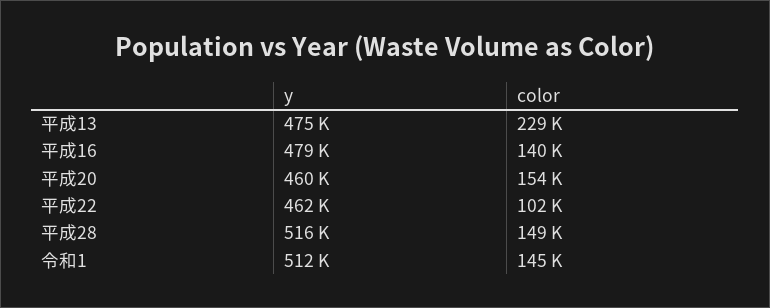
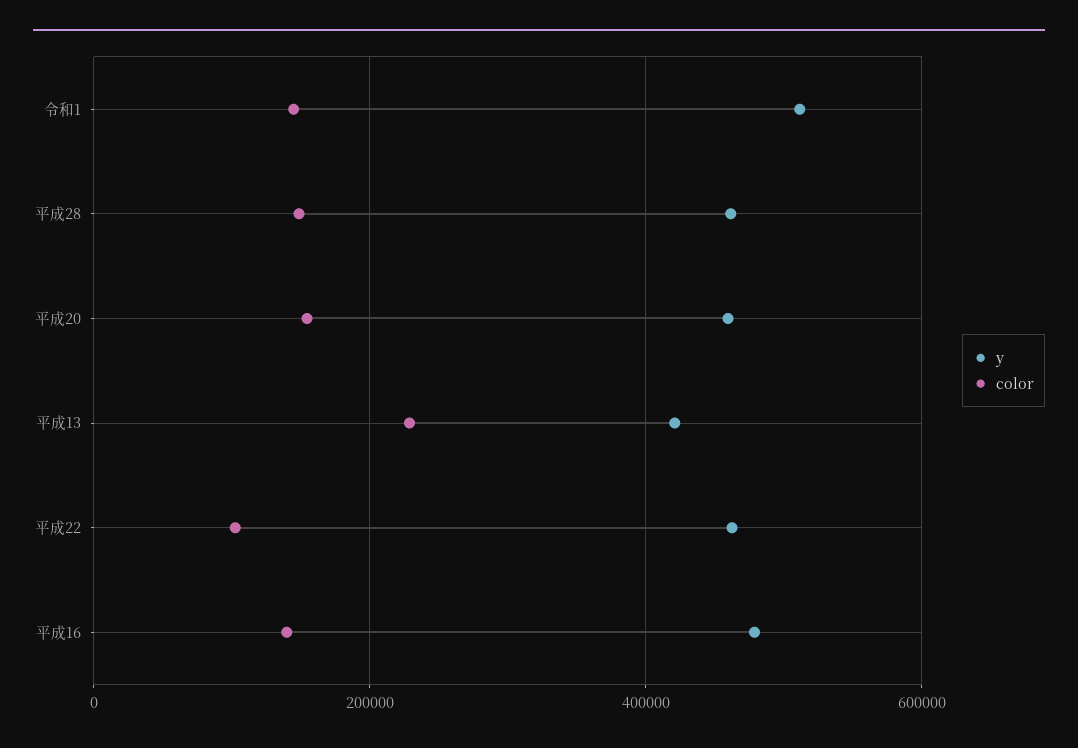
  {
    "y": {
-     "平成13": 475000,
+     "平成13": 420000,
      "平成16": 479000,
      "平成20": 460000,
      "平成22": 462000,
-     "平成28": 516000,
+     "平成28": 460000,
      "令和1": 512000
    },
    "color": {
      "平成13": 229000,
      "平成16": 140000,
      "平成20": 154000,
      "平成22": 102000,
      "平成28": 149000,
      "令和1": 145000
    }
  }

